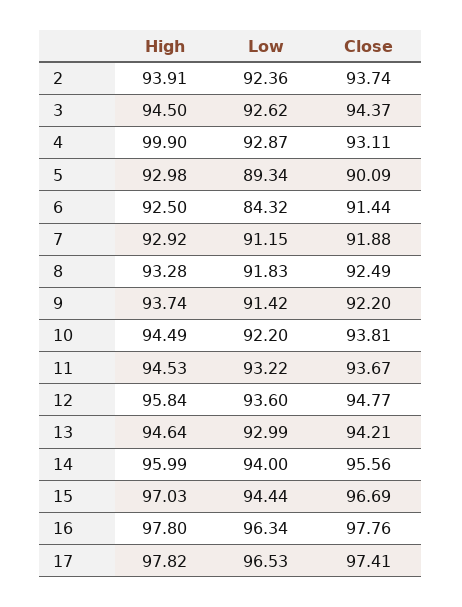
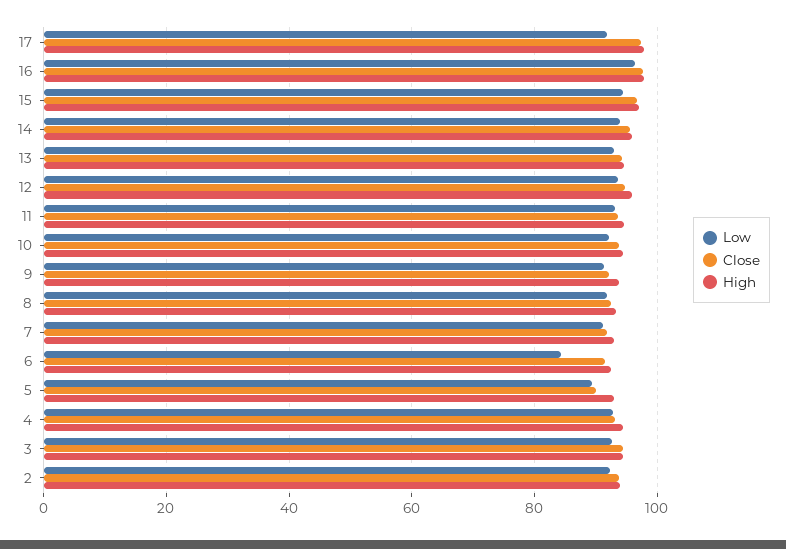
  {
    "High": {
      "2": 93.91,
      "3": 94.5,
-     "4": 99.9,
+     "4": 94,
      "5": 92.98,
      "6": 92.5,
      "7": 92.92,
      "8": 93.28,
      "9": 93.74,
      "10": 94.49,
      "11": 94.53,
      "12": 95.84,
      "13": 94.64,
      "14": 95.99,
      "15": 97.03,
      "16": 97.8,
      "17": 97.82
    },
    "Low": {
      "2": 92.36,
      "3": 92.62,
      "4": 92.87,
      "5": 89.34,
      "6": 84.32,
      "7": 91.15,
      "8": 91.83,
      "9": 91.42,
      "10": 92.2,
      "11": 93.22,
      "12": 93.6,
      "13": 92.99,
      "14": 94,
      "15": 94.44,
      "16": 96.34,
-     "17": 96.53
+     "17": 92
    },
    "Close": {
      "2": 93.74,
      "3": 94.37,
      "4": 93.11,
      "5": 90.09,
      "6": 91.44,
      "7": 91.88,
      "8": 92.49,
      "9": 92.2,
      "10": 93.81,
      "11": 93.67,
      "12": 94.77,
      "13": 94.21,
      "14": 95.56,
      "15": 96.69,
      "16": 97.76,
      "17": 97.41
    }
  }

